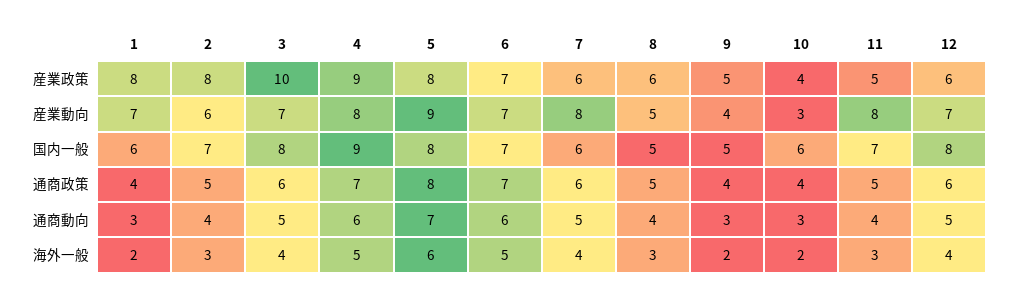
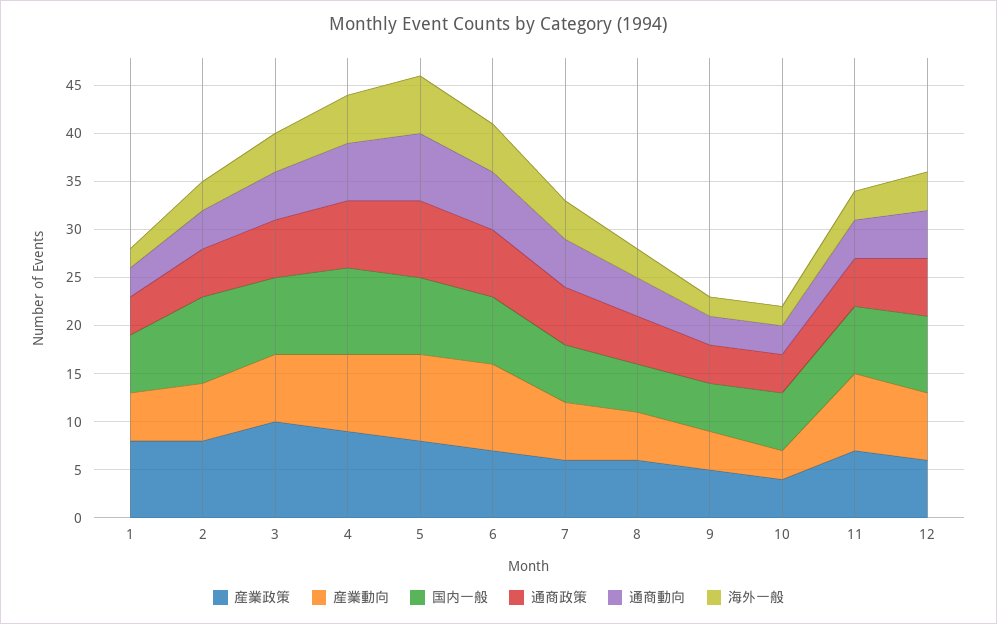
  {
    "産業政策": {
      "1": 8,
      "2": 8,
      "3": 10,
      "4": 9,
      "5": 8,
      "6": 7,
      "7": 6,
      "8": 6,
      "9": 5,
      "10": 4,
-     "11": 5,
+     "11": 7,
      "12": 6
    },
    "産業動向": {
-     "1": 7,
+     "1": 5,
      "2": 6,
      "3": 7,
      "4": 8,
      "5": 9,
-     "6": 7,
+     "6": 9,
-     "7": 8,
+     "7": 6,
      "8": 5,
      "9": 4,
      "10": 3,
      "11": 8,
      "12": 7
    },
    "国内一般": {
      "1": 6,
-     "2": 7,
+     "2": 9,
      "3": 8,
      "4": 9,
      "5": 8,
      "6": 7,
      "7": 6,
      "8": 5,
      "9": 5,
      "10": 6,
      "11": 7,
      "12": 8
    },
    "通商政策": {
      "1": 4,
      "2": 5,
      "3": 6,
      "4": 7,
      "5": 8,
      "6": 7,
      "7": 6,
      "8": 5,
      "9": 4,
      "10": 4,
      "11": 5,
      "12": 6
    },
    "通商動向": {
      "1": 3,
      "2": 4,
      "3": 5,
      "4": 6,
      "5": 7,
      "6": 6,
      "7": 5,
      "8": 4,
      "9": 3,
      "10": 3,
      "11": 4,
      "12": 5
    },
    "海外一般": {
      "1": 2,
      "2": 3,
      "3": 4,
      "4": 5,
      "5": 6,
      "6": 5,
      "7": 4,
      "8": 3,
      "9": 2,
      "10": 2,
      "11": 3,
      "12": 4
    }
  }

